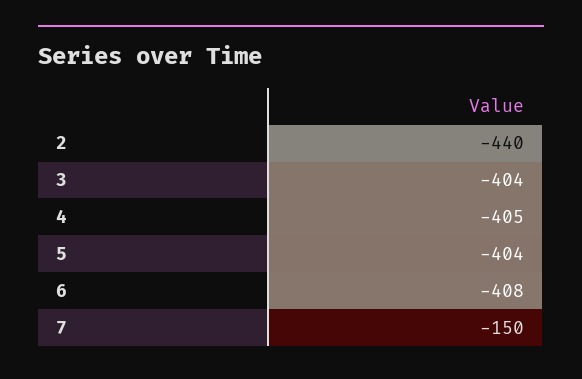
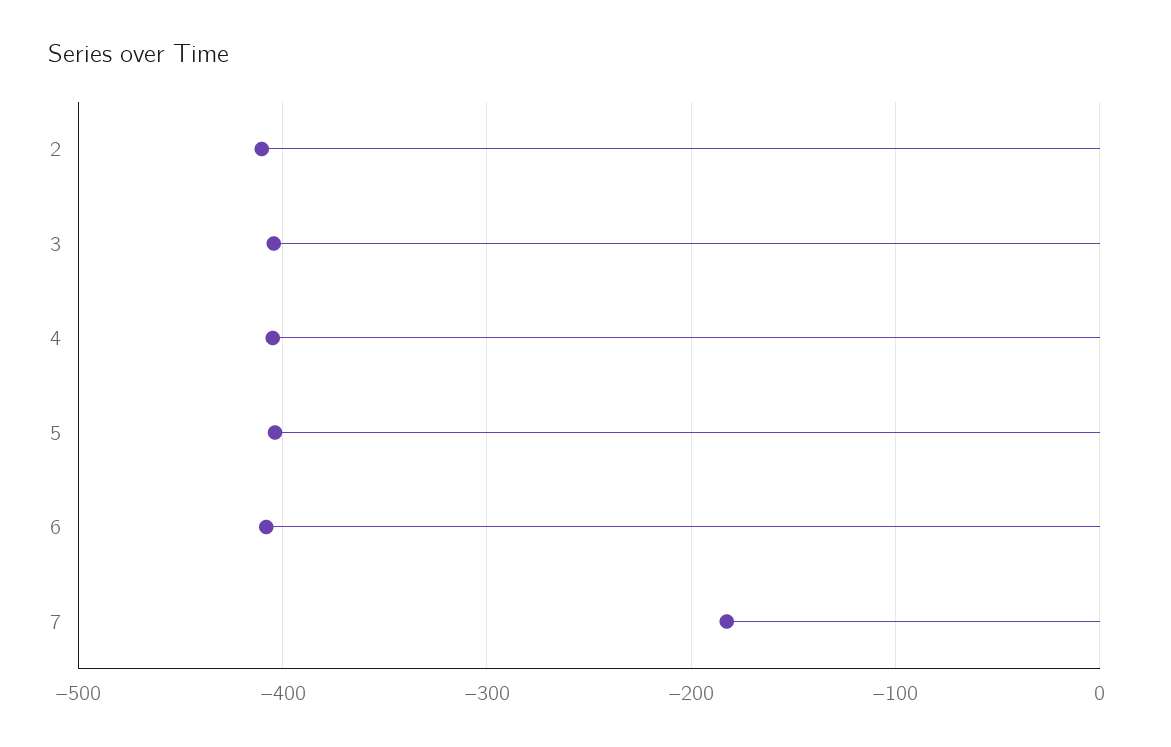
  {
-   "2": -440,
+   "2": -410,
    "3": -404,
    "4": -405,
    "5": -404,
    "6": -408,
-   "7": -150
+   "7": -180
  }

